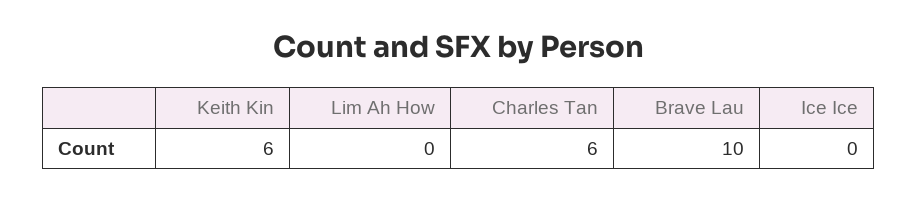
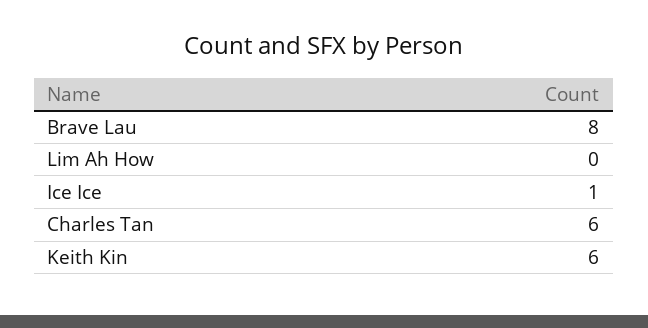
  {
    "Keith Kin": 6,
    "Lim Ah How": 0,
    "Charles Tan": 6,
-   "Brave Lau": 10,
+   "Brave Lau": 8,
-   "Ice Ice": 0
+   "Ice Ice": 1
  }

